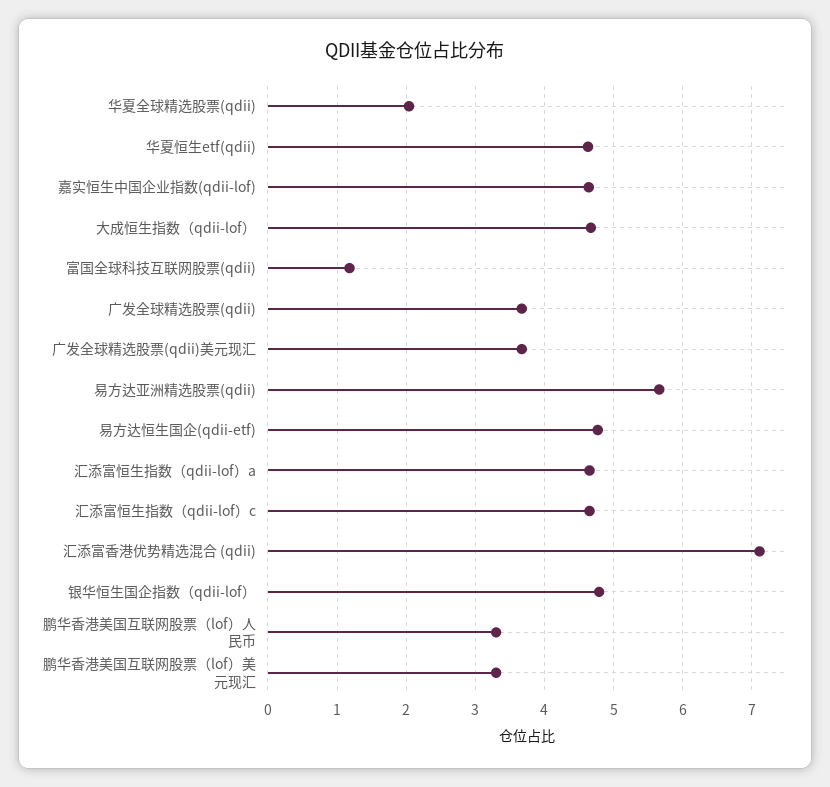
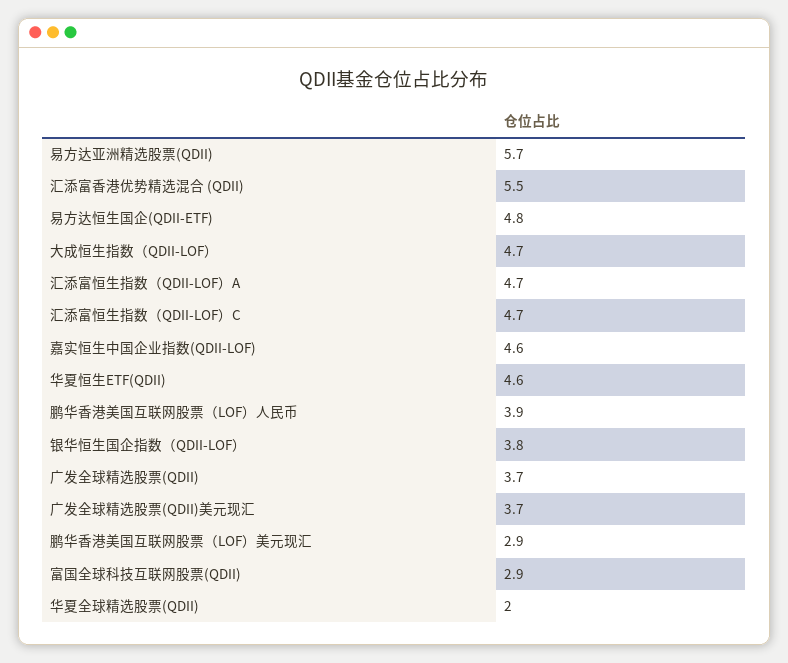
  {
    "华夏全球精选股票(qdii)": 2,
    "华夏恒生etf(qdii)": 4.6,
    "嘉实恒生中国企业指数(qdii-lof)": 4.6,
    "大成恒生指数（qdii-lof）": 4.7,
-   "富国全球科技互联网股票(qdii)": 1.2,
+   "富国全球科技互联网股票(qdii)": 2.9,
    "广发全球精选股票(qdii)": 3.7,
    "广发全球精选股票(qdii)美元现汇": 3.7,
    "易方达亚洲精选股票(qdii)": 5.7,
    "易方达恒生国企(qdii-etf)": 4.8,
    "汇添富恒生指数（qdii-lof）a": 4.7,
    "汇添富恒生指数（qdii-lof）c": 4.7,
-   "汇添富香港优势精选混合 (qdii)": 7.1,
+   "汇添富香港优势精选混合 (qdii)": 5.5,
-   "银华恒生国企指数（qdii-lof）": 4.8,
+   "银华恒生国企指数（qdii-lof）": 3.8,
-   "鹏华香港美国互联网股票（lof）人民币": 3.3,
+   "鹏华香港美国互联网股票（lof）人民币": 3.9,
-   "鹏华香港美国互联网股票（lof）美元现汇": 3.3
+   "鹏华香港美国互联网股票（lof）美元现汇": 2.9
  }

